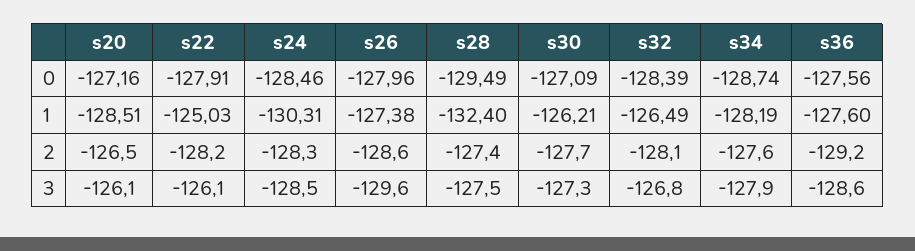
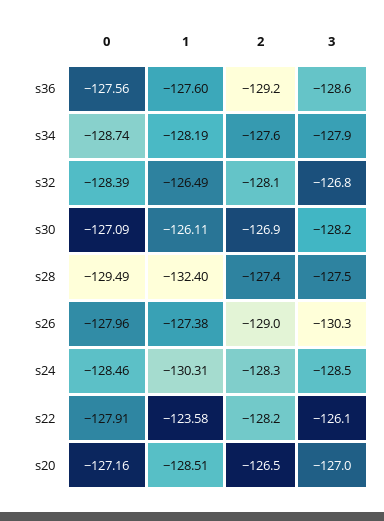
  {
    "s20": {
      "0": -127.16,
      "1": -128.51,
      "2": -126.5,
-     "3": -126.1
+     "3": -127
    },
    "s22": {
      "0": -127.91,
-     "1": -125.03,
+     "1": -123.58,
      "2": -128.2,
      "3": -126.1
    },
    "s24": {
      "0": -128.46,
      "1": -130.31,
      "2": -128.3,
      "3": -128.5
    },
    "s26": {
      "0": -127.96,
      "1": -127.38,
-     "2": -128.6,
+     "2": -129,
-     "3": -129.6
+     "3": -130.3
    },
    "s28": {
      "0": -129.49,
      "1": -132.4,
      "2": -127.4,
      "3": -127.5
    },
    "s30": {
      "0": -127.09,
-     "1": -126.21,
+     "1": -126.11,
-     "2": -127.7,
+     "2": -126.9,
-     "3": -127.3
+     "3": -128.2
    },
    "s32": {
      "0": -128.39,
      "1": -126.49,
      "2": -128.1,
      "3": -126.8
    },
    "s34": {
      "0": -128.74,
      "1": -128.19,
      "2": -127.6,
      "3": -127.9
    },
    "s36": {
      "0": -127.56,
      "1": -127.6,
      "2": -129.2,
      "3": -128.6
    }
  }

